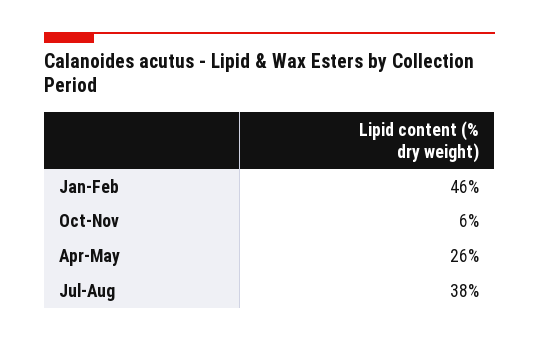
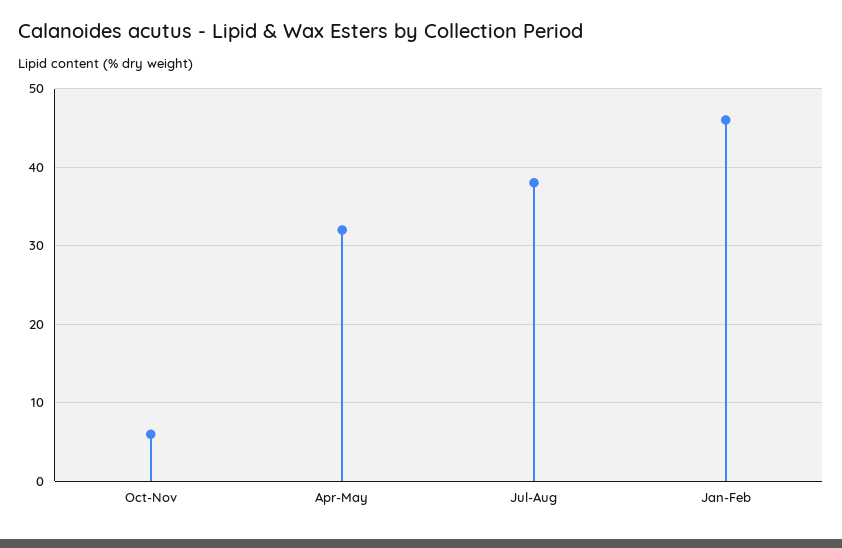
  {
    "Jan-Feb": 46,
    "Oct-Nov": 6,
-   "Apr-May": 26,
+   "Apr-May": 32,
    "Jul-Aug": 38
  }

